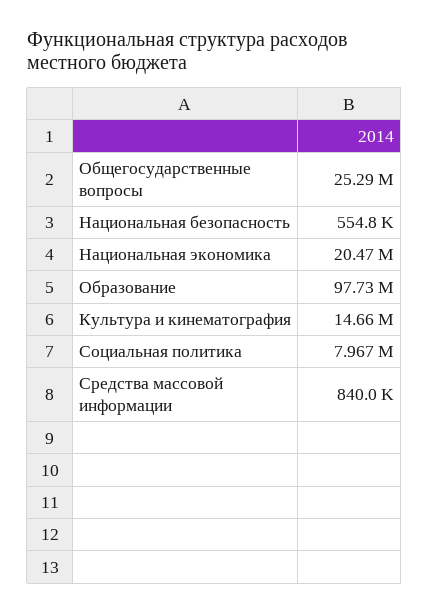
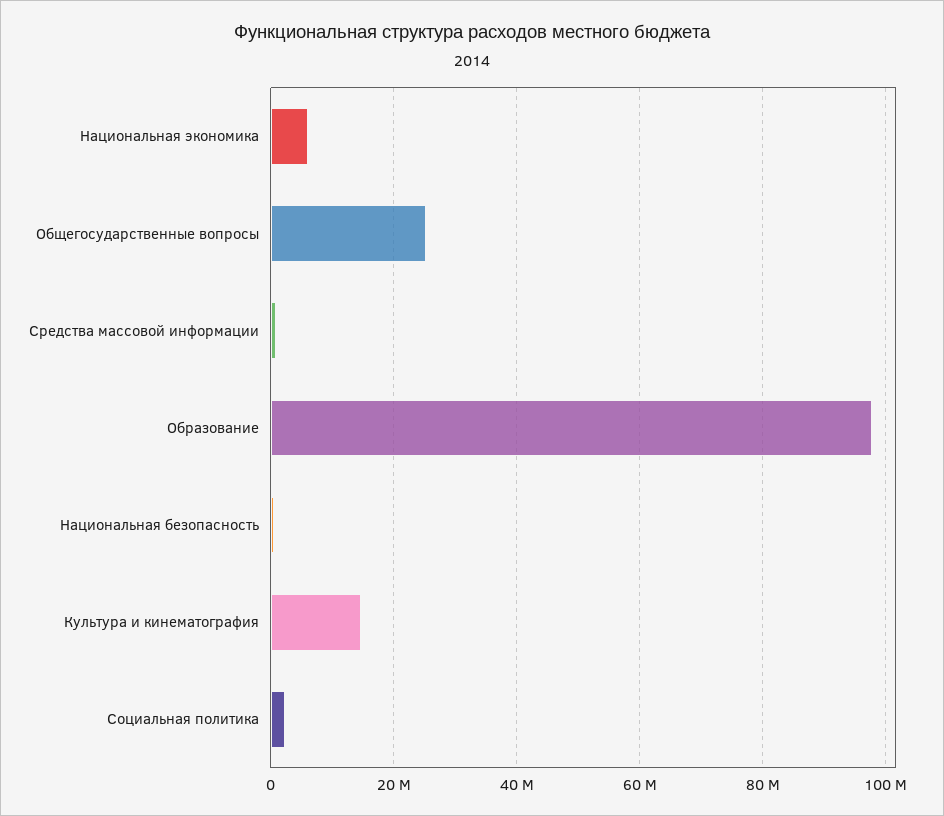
  {
    "Общегосударственные вопросы": 25290000,
    "Национальная безопасность": 554800,
-   "Национальная экономика": 20470000,
+   "Национальная экономика": 6000000,
    "Образование": 97730000,
    "Культура и кинематография": 14660000,
-   "Социальная политика": 7967000,
+   "Социальная политика": 2000000,
    "Средства массовой информации": 840000
  }

